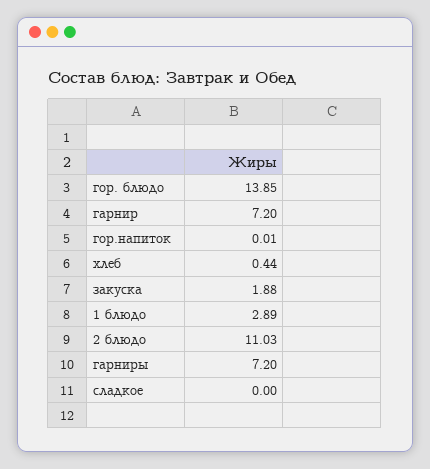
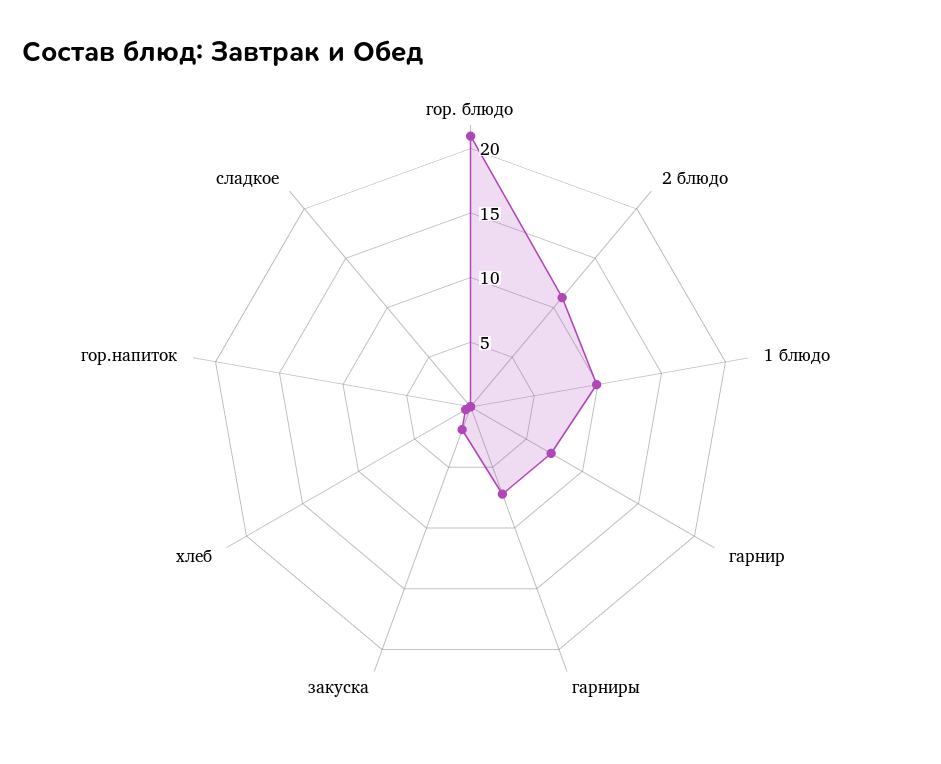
  {
-   "гор. блюдо": 13.85,
+   "гор. блюдо": 21,
    "гарнир": 7.2,
    "гор.напиток": 0.01,
    "хлеб": 0.44,
    "закуска": 1.88,
-   "1 блюдо": 2.89,
+   "1 блюдо": 10,
    "2 блюдо": 11.03,
    "гарниры": 7.2,
    "сладкое": 0
  }

